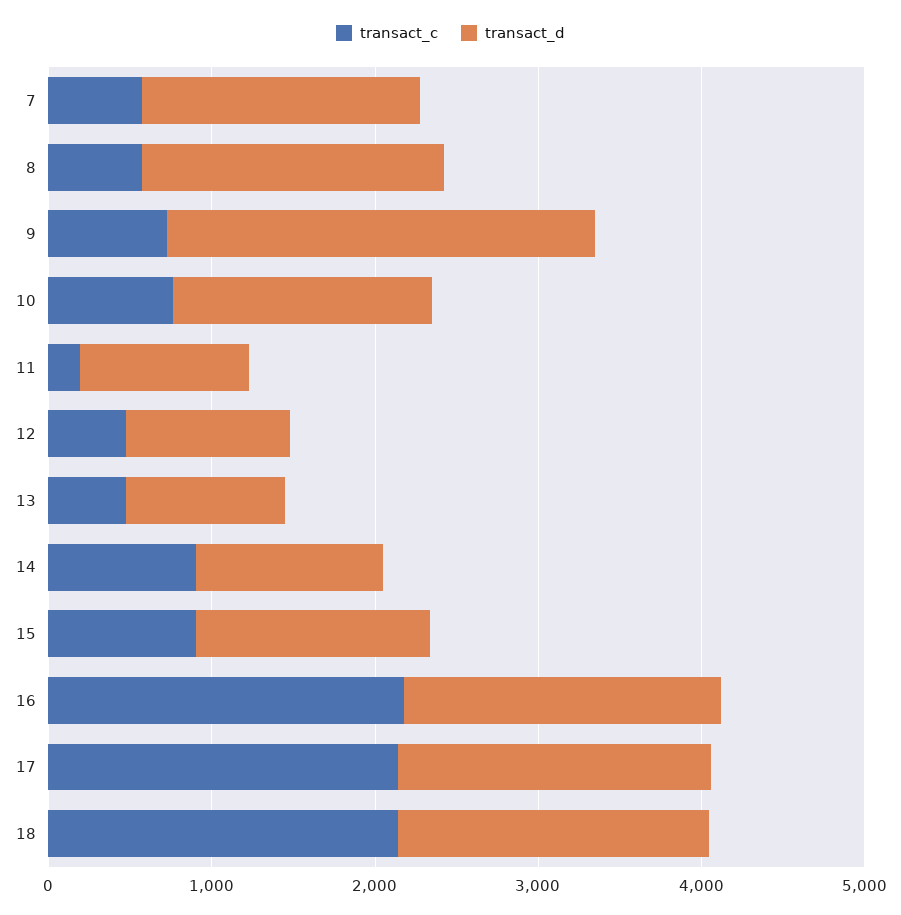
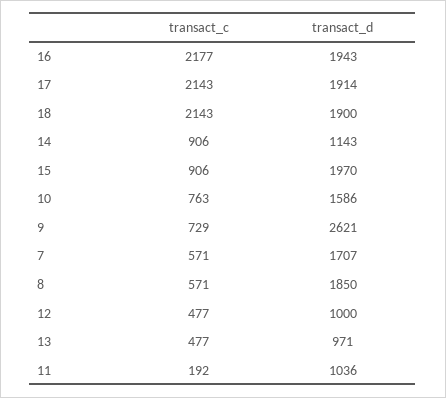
  {
    "transact_c": {
      "7": 571,
      "8": 571,
      "9": 729,
      "10": 763,
      "11": 192,
      "12": 477,
      "13": 477,
      "14": 906,
      "15": 906,
      "16": 2177,
      "17": 2143,
      "18": 2143
    },
    "transact_d": {
      "7": 1707,
      "8": 1850,
      "9": 2621,
      "10": 1586,
      "11": 1036,
      "12": 1000,
      "13": 971,
      "14": 1143,
-     "15": 1400,
+     "15": 1970,
      "16": 1943,
      "17": 1914,
      "18": 1900
    }
  }

